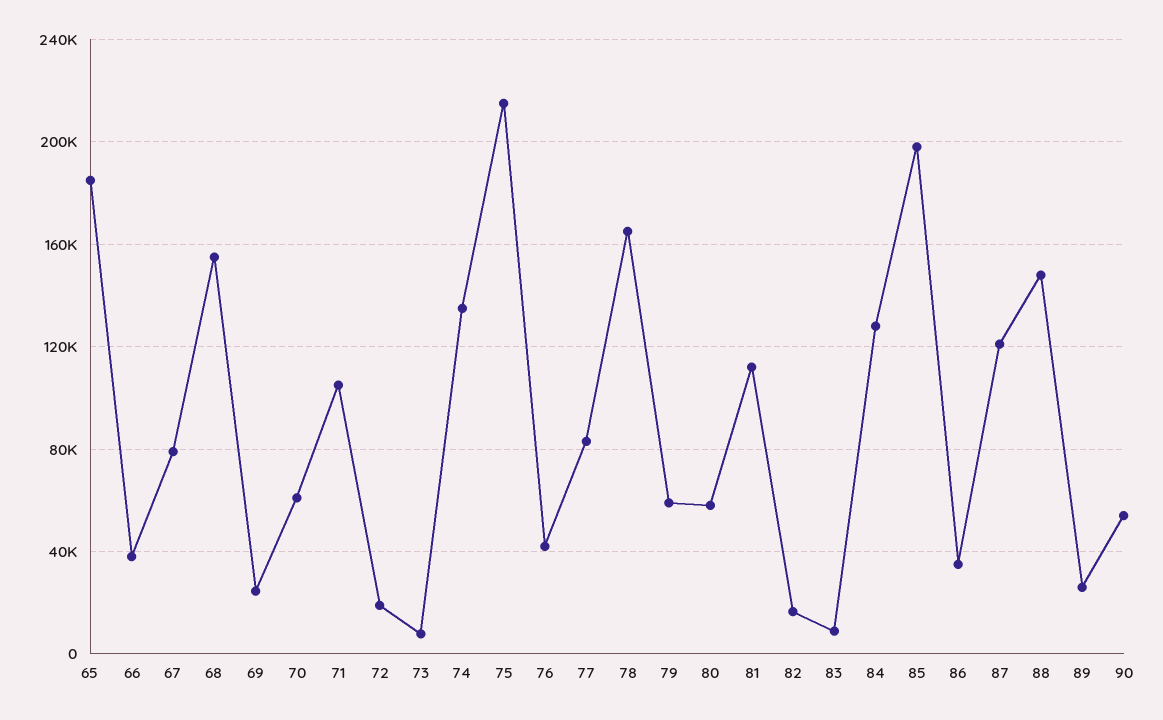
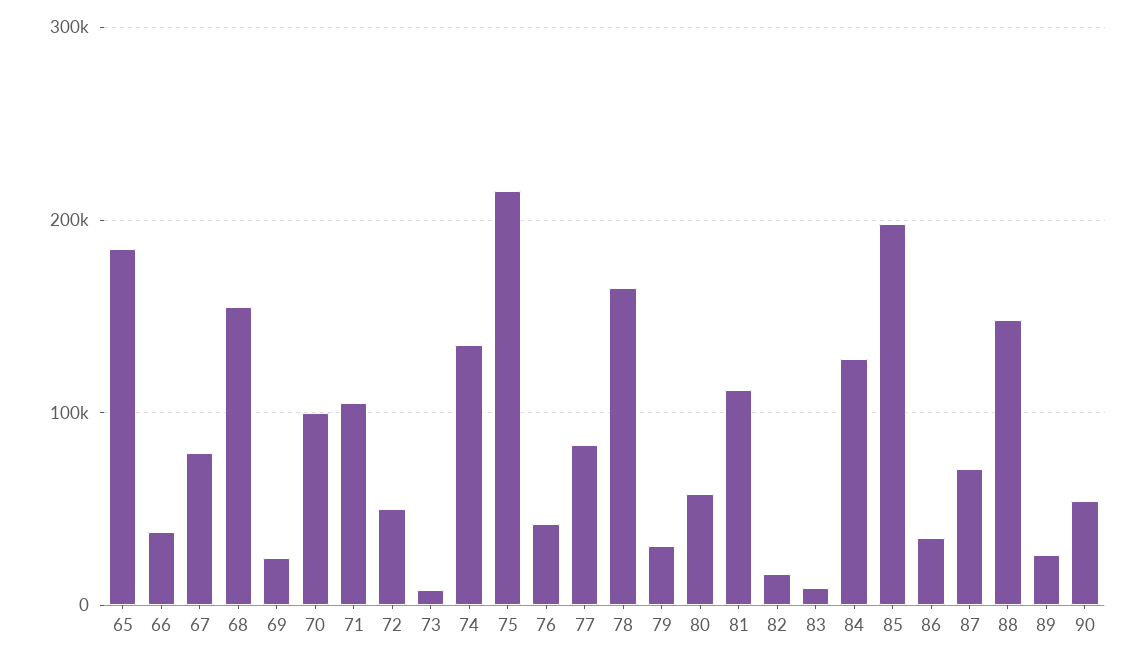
  {
    "65": 185000,
    "66": 40000,
    "67": 80000,
    "68": 155000,
    "69": 25000,
-   "70": 60000,
+   "70": 100000,
    "71": 105000,
-   "72": 20000,
+   "72": 50000,
    "73": 10000,
    "74": 135000,
    "75": 215000,
    "76": 40000,
    "77": 85000,
    "78": 165000,
-   "79": 60000,
+   "79": 30000,
    "80": 60000,
    "81": 110000,
    "82": 15000,
    "83": 10000,
    "84": 130000,
    "85": 200000,
    "86": 35000,
-   "87": 120000,
+   "87": 70000,
    "88": 150000,
    "89": 25000,
    "90": 55000
  }

